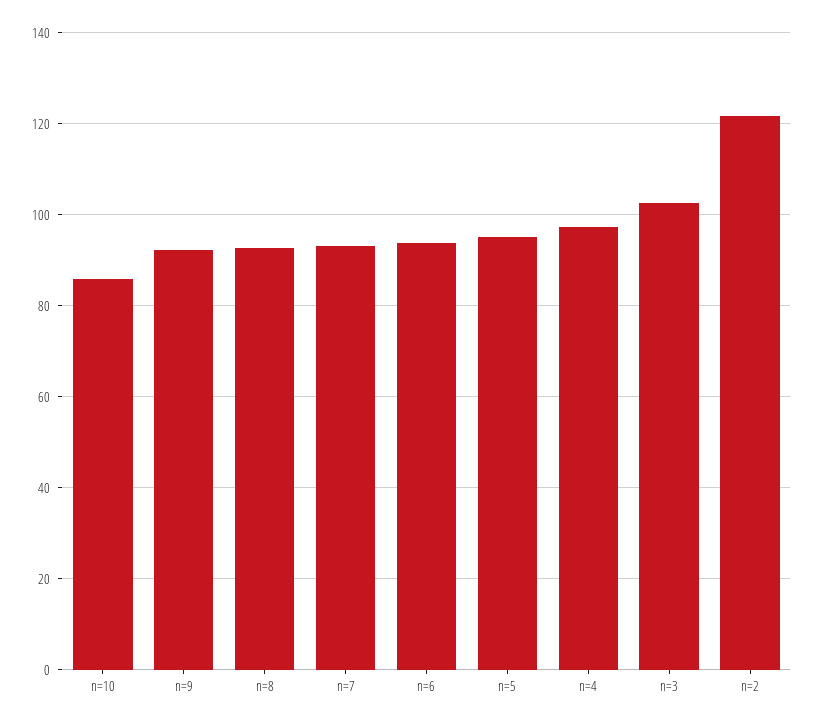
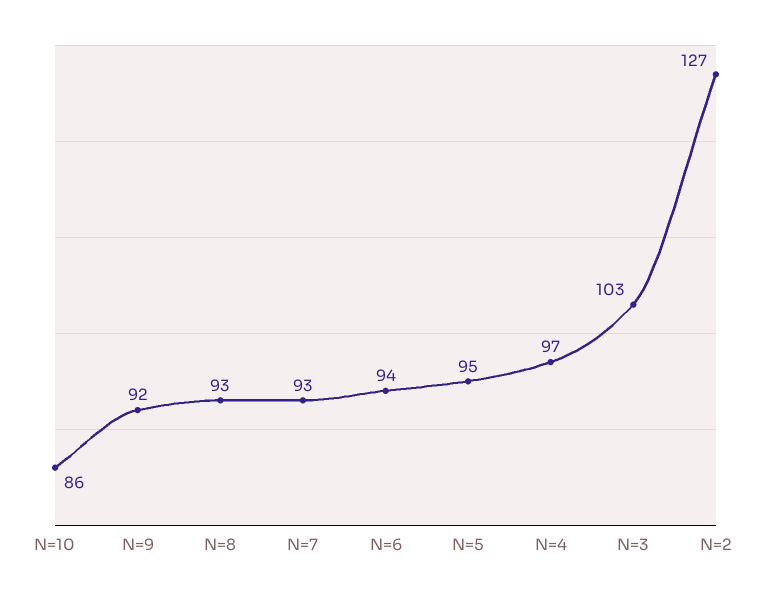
  {
    "n=10": 86,
    "n=9": 92,
    "n=8": 93,
    "n=7": 93,
    "n=6": 94,
    "n=5": 95,
    "n=4": 97,
    "n=3": 103,
-   "n=2": 122
+   "n=2": 127
  }

